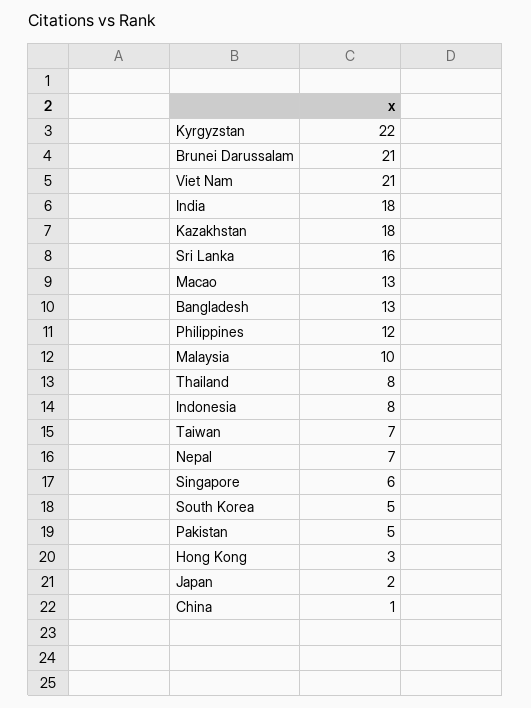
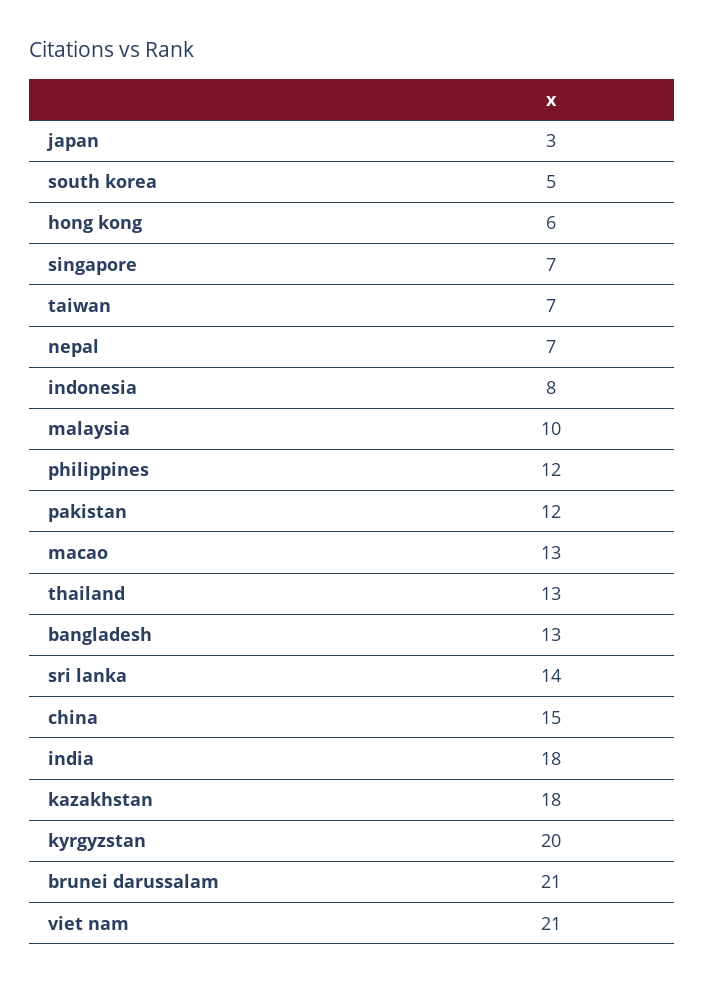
  {
-   "Kyrgyzstan": 22,
+   "Kyrgyzstan": 20,
    "Brunei Darussalam": 21,
    "Viet Nam": 21,
    "India": 18,
    "Kazakhstan": 18,
-   "Sri Lanka": 16,
+   "Sri Lanka": 14,
    "Macao": 13,
    "Bangladesh": 13,
    "Philippines": 12,
    "Malaysia": 10,
-   "Thailand": 8,
+   "Thailand": 13,
    "Indonesia": 8,
    "Taiwan": 7,
    "Nepal": 7,
-   "Singapore": 6,
+   "Singapore": 7,
    "South Korea": 5,
-   "Pakistan": 5,
+   "Pakistan": 12,
-   "Hong Kong": 3,
+   "Hong Kong": 6,
-   "Japan": 2,
+   "Japan": 3,
-   "China": 1
+   "China": 15
  }

